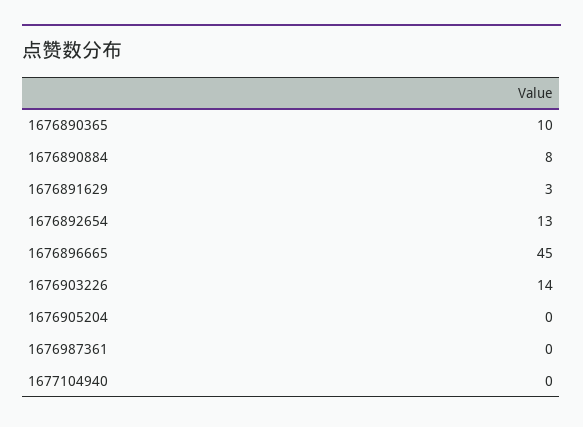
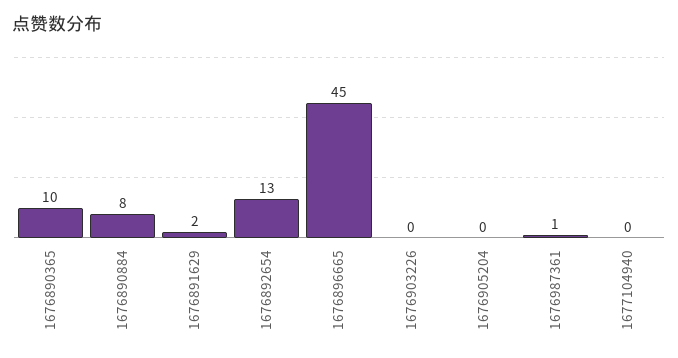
  {
    "1676890365": 10,
    "1676890884": 8,
-   "1676891629": 3,
+   "1676891629": 2,
    "1676892654": 13,
    "1676896665": 45,
-   "1676903226": 14,
+   "1676903226": 0,
    "1676905204": 0,
-   "1676987361": 0,
+   "1676987361": 1,
    "1677104940": 0
  }

